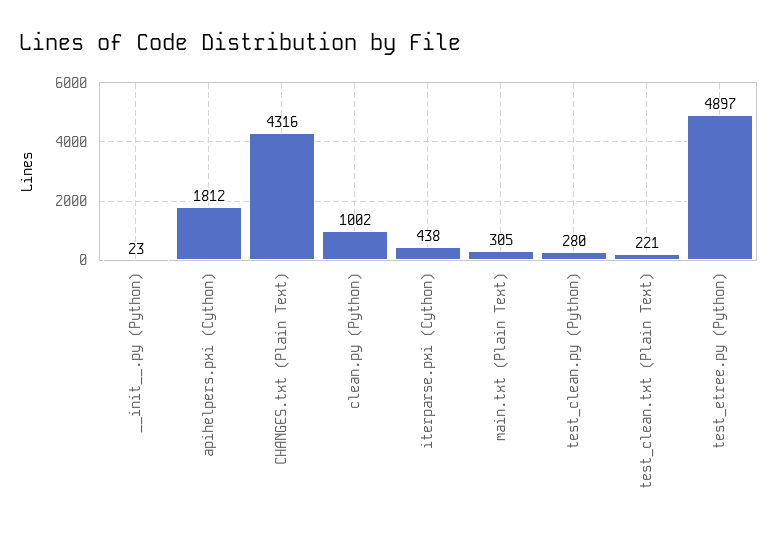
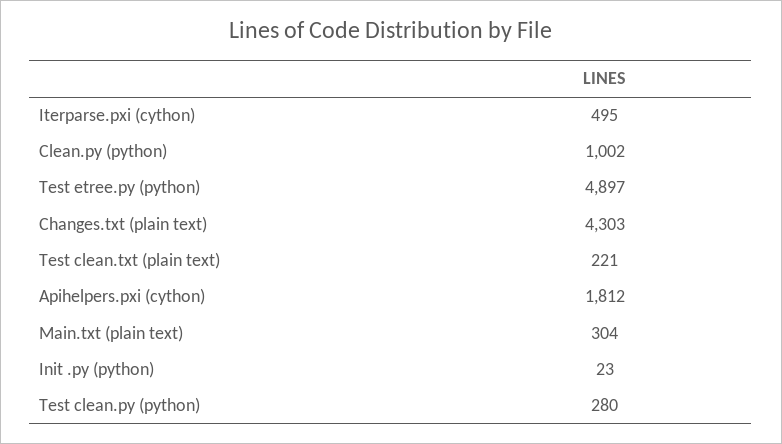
  {
    "__init__.py (Python)": 23,
    "apihelpers.pxi (Cython)": 1812,
-   "CHANGES.txt (Plain Text)": 4316,
+   "CHANGES.txt (Plain Text)": 4303,
    "clean.py (Python)": 1002,
-   "iterparse.pxi (Cython)": 438,
+   "iterparse.pxi (Cython)": 495,
-   "main.txt (Plain Text)": 305,
+   "main.txt (Plain Text)": 304,
    "test_clean.py (Python)": 280,
    "test_clean.txt (Plain Text)": 221,
    "test_etree.py (Python)": 4897
  }

